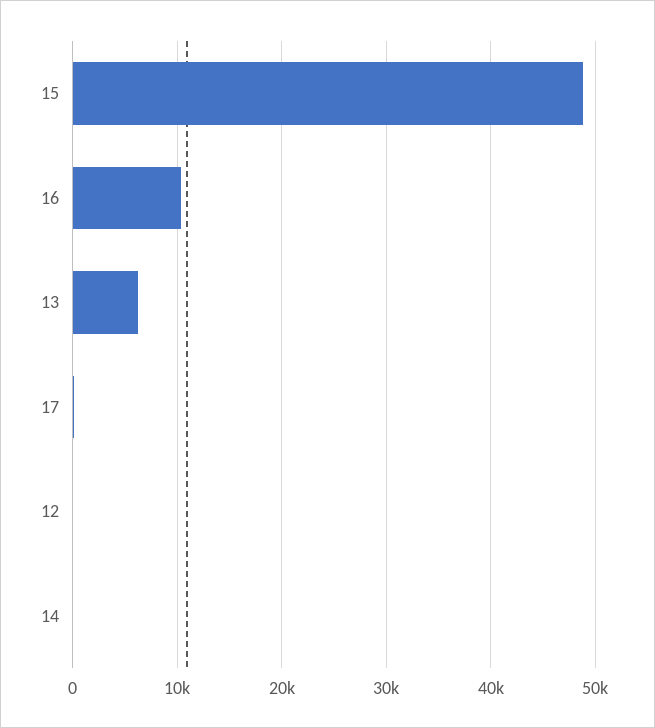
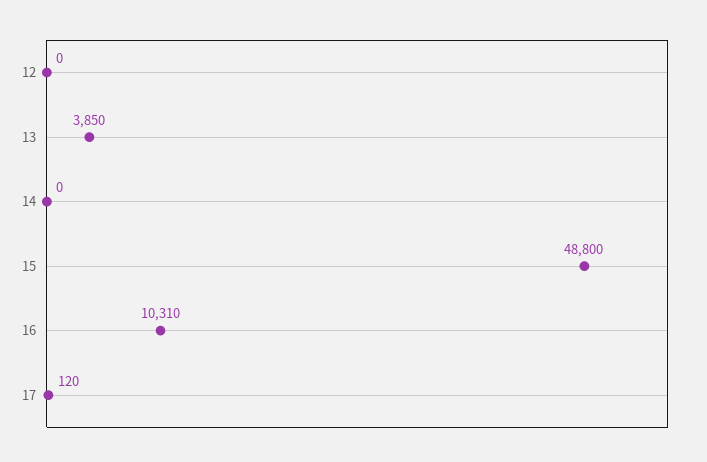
  {
    "15": 48800,
    "16": 10310,
-   "13": 6000,
+   "13": 3850,
    "17": 120,
    "12": 0,
    "14": 0
  }

